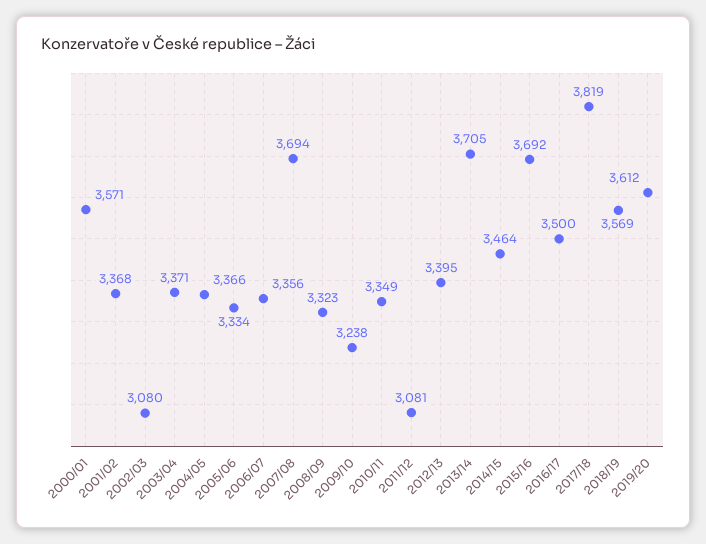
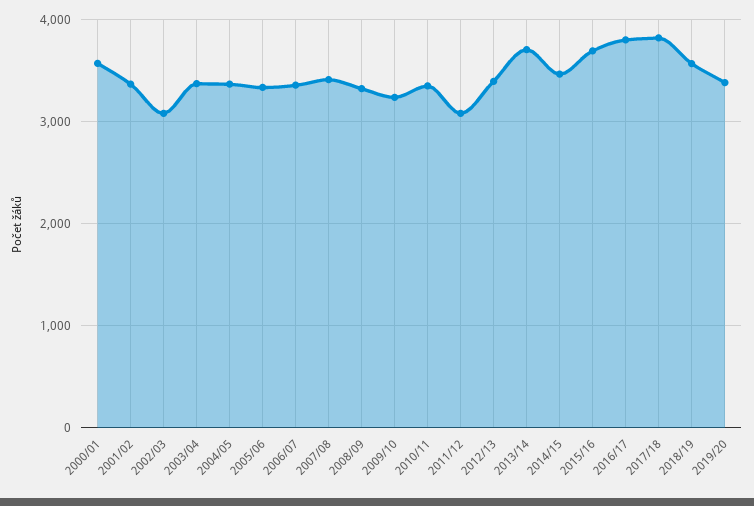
  {
    "2000/01": 3571,
    "2001/02": 3368,
    "2002/03": 3080,
    "2003/04": 3371,
    "2004/05": 3366,
    "2005/06": 3334,
    "2006/07": 3356,
-   "2007/08": 3694,
+   "2007/08": 3400,
    "2008/09": 3323,
    "2009/10": 3238,
    "2010/11": 3349,
    "2011/12": 3081,
    "2012/13": 3395,
    "2013/14": 3705,
    "2014/15": 3464,
    "2015/16": 3692,
-   "2016/17": 3500,
+   "2016/17": 3800,
    "2017/18": 3819,
    "2018/19": 3569,
-   "2019/20": 3612
+   "2019/20": 3400
  }

